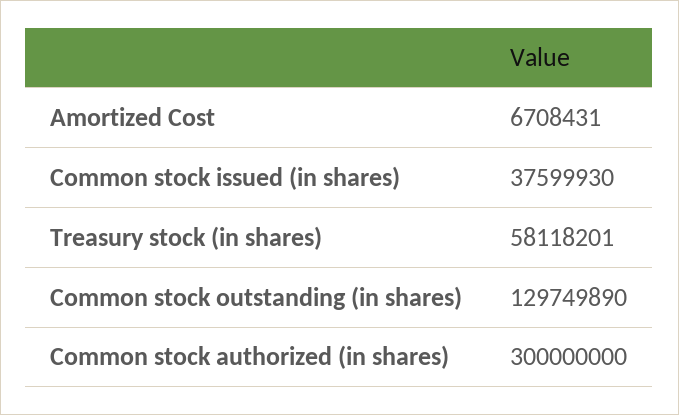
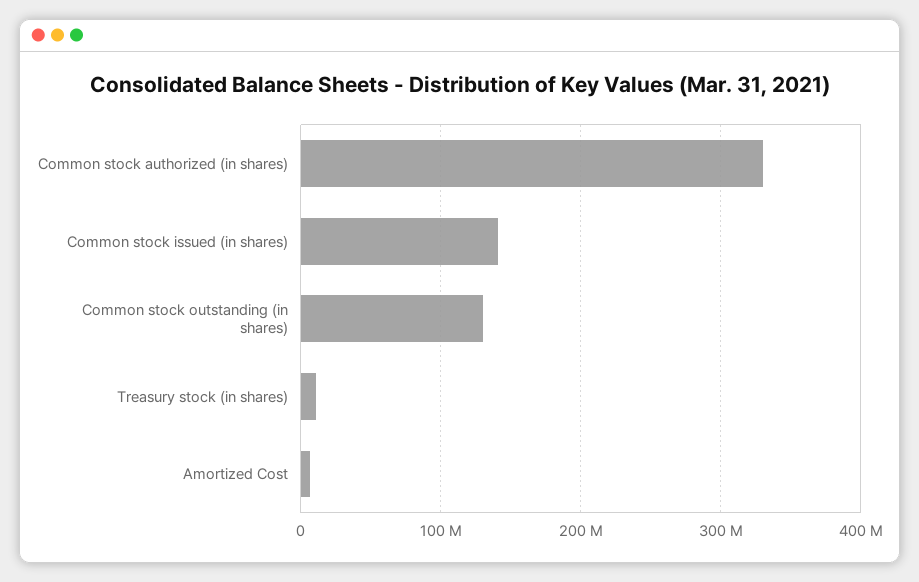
  {
    "Amortized Cost": 6708431,
-   "Common stock issued (in shares)": 37599930,
+   "Common stock issued (in shares)": 140000000,
-   "Treasury stock (in shares)": 58118201,
+   "Treasury stock (in shares)": 10000000,
    "Common stock outstanding (in shares)": 129749890,
-   "Common stock authorized (in shares)": 300000000
+   "Common stock authorized (in shares)": 330000000
  }

